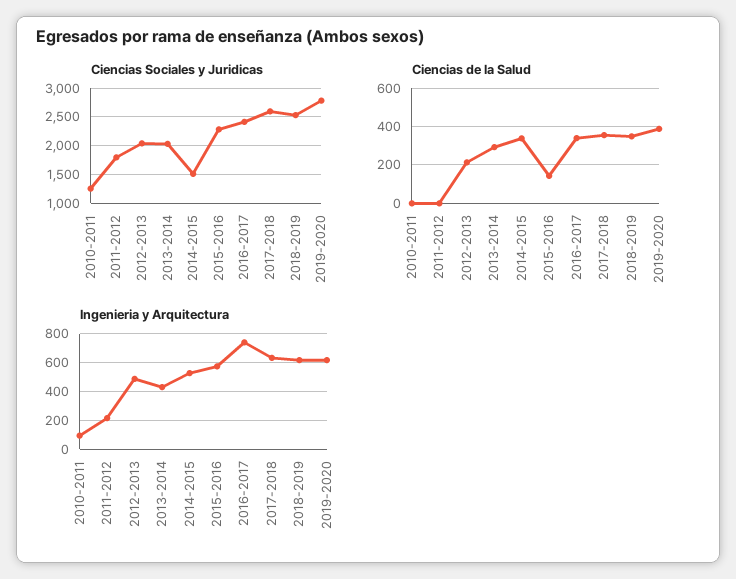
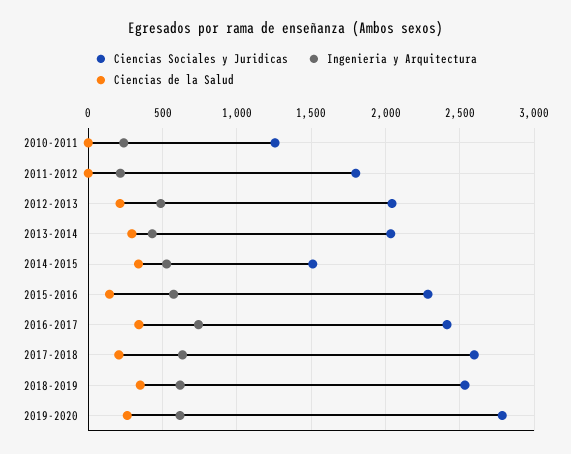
  {
    "Ciencias Sociales y Juridicas": {
      "2010-2011": 1250,
      "2011-2012": 1800,
      "2012-2013": 2050,
      "2013-2014": 2050,
      "2014-2015": 1500,
      "2015-2016": 2300,
      "2016-2017": 2400,
      "2017-2018": 2600,
      "2018-2019": 2550,
      "2019-2020": 2800
    },
    "Ciencias de la Salud": {
      "2010-2011": 0,
      "2011-2012": 0,
      "2012-2013": 200,
      "2013-2014": 300,
      "2014-2015": 350,
      "2015-2016": 150,
      "2016-2017": 350,
-     "2017-2018": 350,
+     "2017-2018": 200,
      "2018-2019": 350,
-     "2019-2020": 400
+     "2019-2020": 250
    },
    "Ingenieria y Arquitectura": {
-     "2010-2011": 100,
+     "2010-2011": 250,
      "2011-2012": 200,
      "2012-2013": 500,
      "2013-2014": 450,
      "2014-2015": 550,
      "2015-2016": 550,
      "2016-2017": 750,
      "2017-2018": 650,
      "2018-2019": 600,
      "2019-2020": 600
    }
  }

